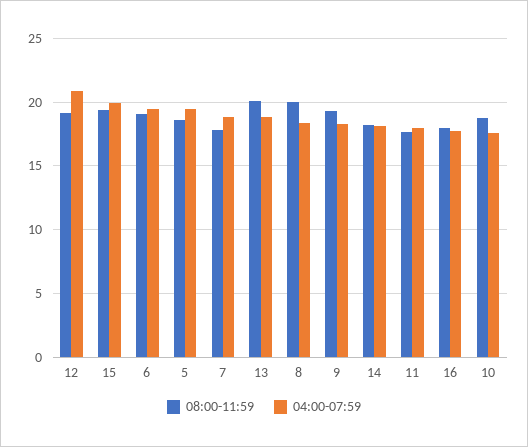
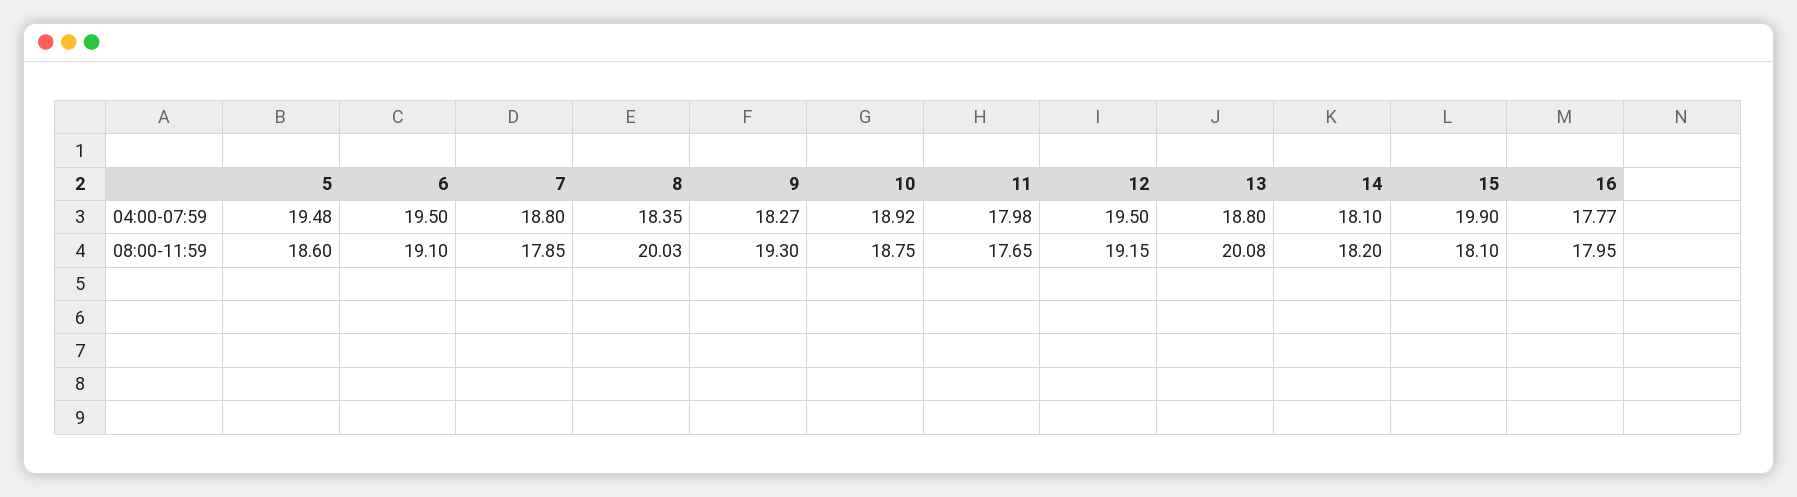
  {
    "08:00-11:59": {
      "12": 19.15,
-     "15": 19.5,
+     "15": 18.1,
      "6": 19.1,
      "5": 18.6,
      "7": 17.85,
      "13": 20.08,
      "8": 20.03,
      "9": 19.3,
      "14": 18.2,
      "11": 17.65,
      "16": 17.95,
      "10": 18.75
    },
    "04:00-07:59": {
-     "12": 21,
+     "12": 19.5,
      "15": 19.9,
      "6": 19.5,
      "5": 19.48,
      "7": 18.8,
      "13": 18.8,
      "8": 18.35,
      "9": 18.27,
      "14": 18.1,
      "11": 17.98,
      "16": 17.77,
-     "10": 17.5
+     "10": 18.92
    }
  }

